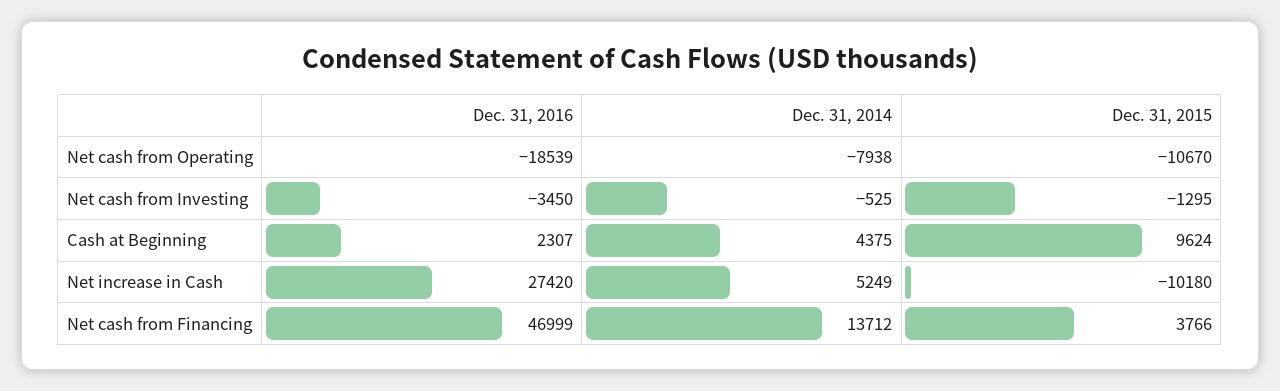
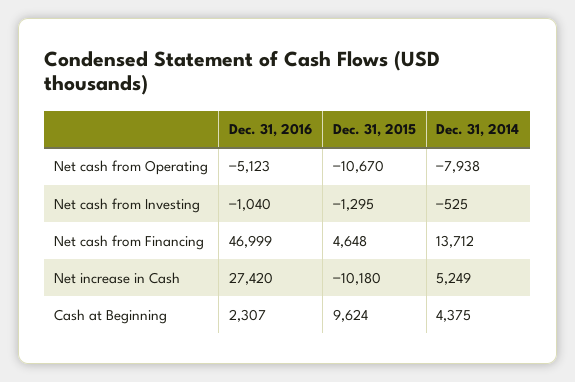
  {
    "Dec. 31, 2016": {
-     "Net cash from Operating": -18539,
+     "Net cash from Operating": -5123,
-     "Net cash from Investing": -3450,
+     "Net cash from Investing": -1040,
      "Cash at Beginning": 2307,
      "Net increase in Cash": 27420,
      "Net cash from Financing": 46999
    },
    "Dec. 31, 2014": {
      "Net cash from Operating": -7938,
      "Net cash from Investing": -525,
      "Cash at Beginning": 4375,
      "Net increase in Cash": 5249,
      "Net cash from Financing": 13712
    },
    "Dec. 31, 2015": {
      "Net cash from Operating": -10670,
      "Net cash from Investing": -1295,
      "Cash at Beginning": 9624,
      "Net increase in Cash": -10180,
-     "Net cash from Financing": 3766
+     "Net cash from Financing": 4648
    }
  }

